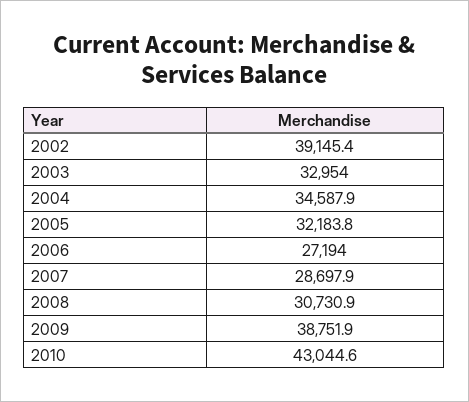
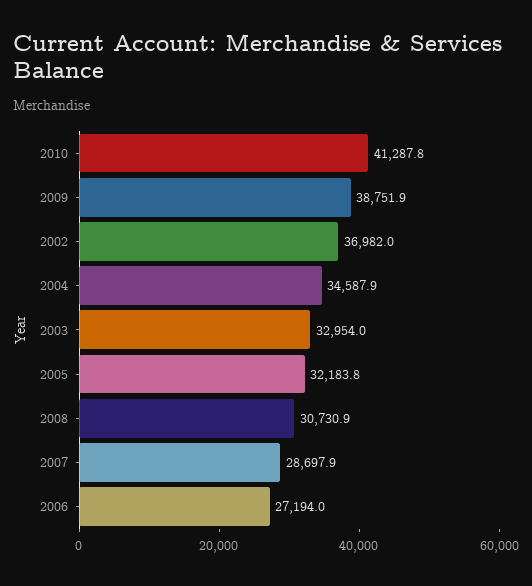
  {
-   "2002": 39145.4,
+   "2002": 36982,
    "2003": 32954,
    "2004": 34587.9,
    "2005": 32183.8,
    "2006": 27194,
    "2007": 28697.9,
    "2008": 30730.9,
    "2009": 38751.9,
-   "2010": 43044.6
+   "2010": 41287.8
  }

